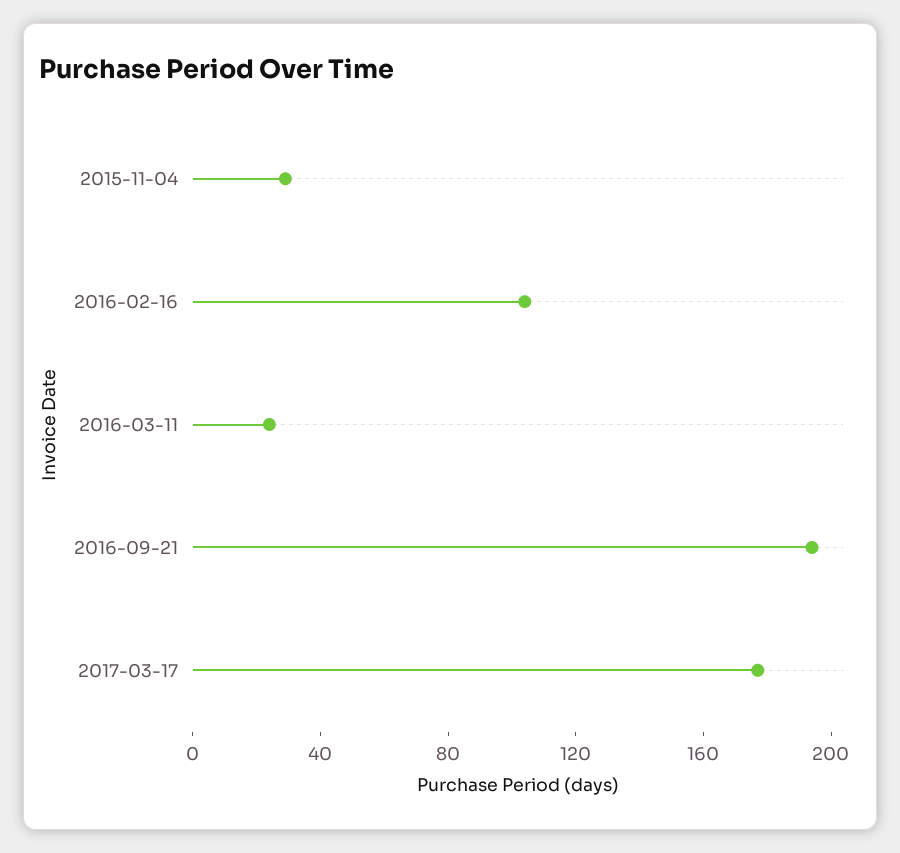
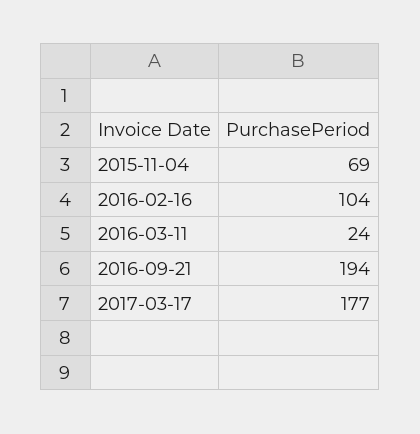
  {
-   "2015-11-04": 30,
+   "2015-11-04": 69,
    "2016-02-16": 104,
    "2016-03-11": 24,
    "2016-09-21": 194,
    "2017-03-17": 177
  }

